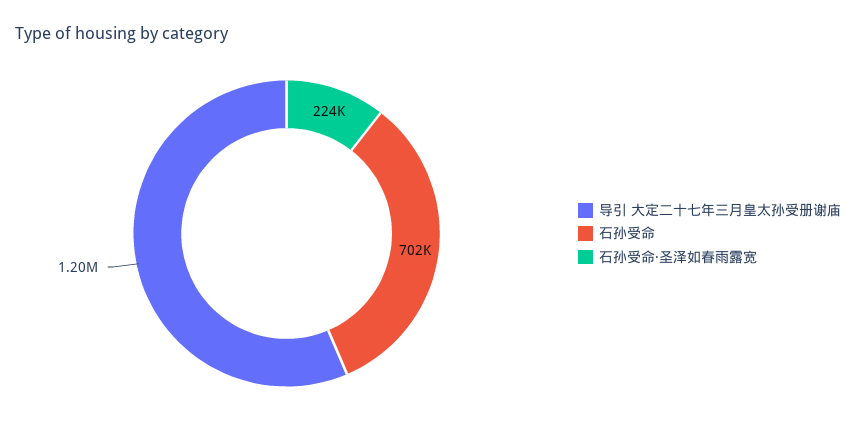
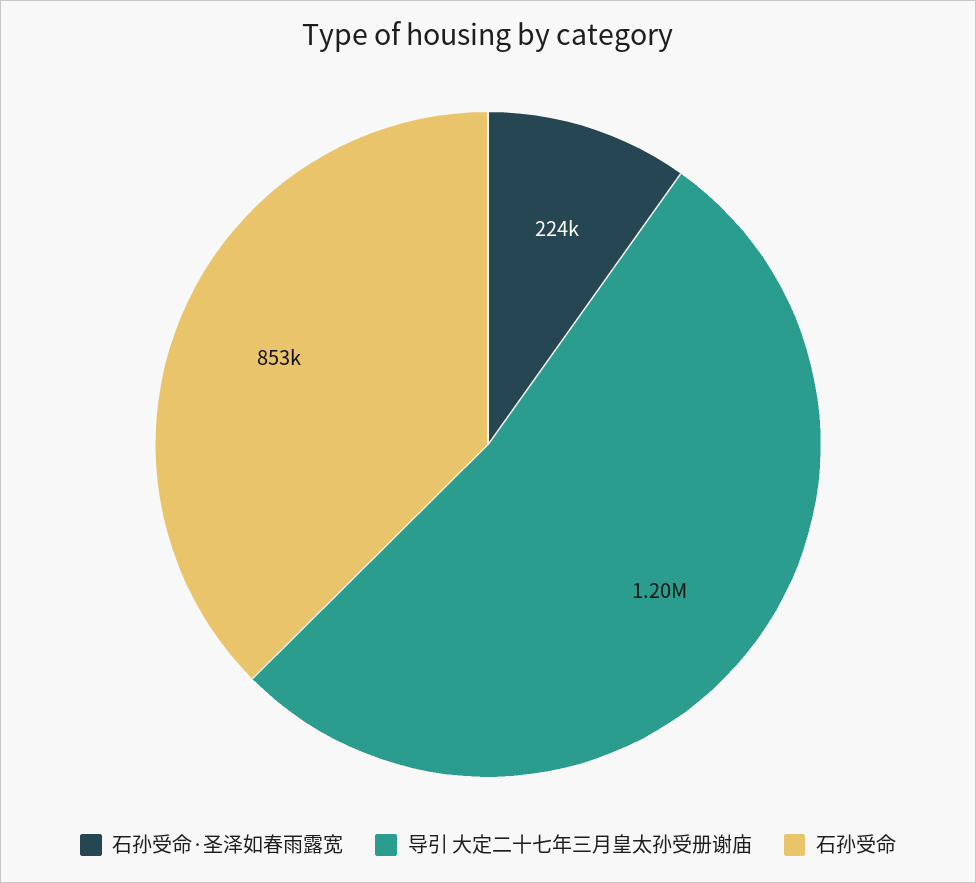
  {
    "导引 大定二十七年三月皇太孙受册谢庙": 1200000,
-   "石孙受命": 702000,
+   "石孙受命": 853000,
    "石孙受命·圣泽如春雨露宽": 224000
  }

